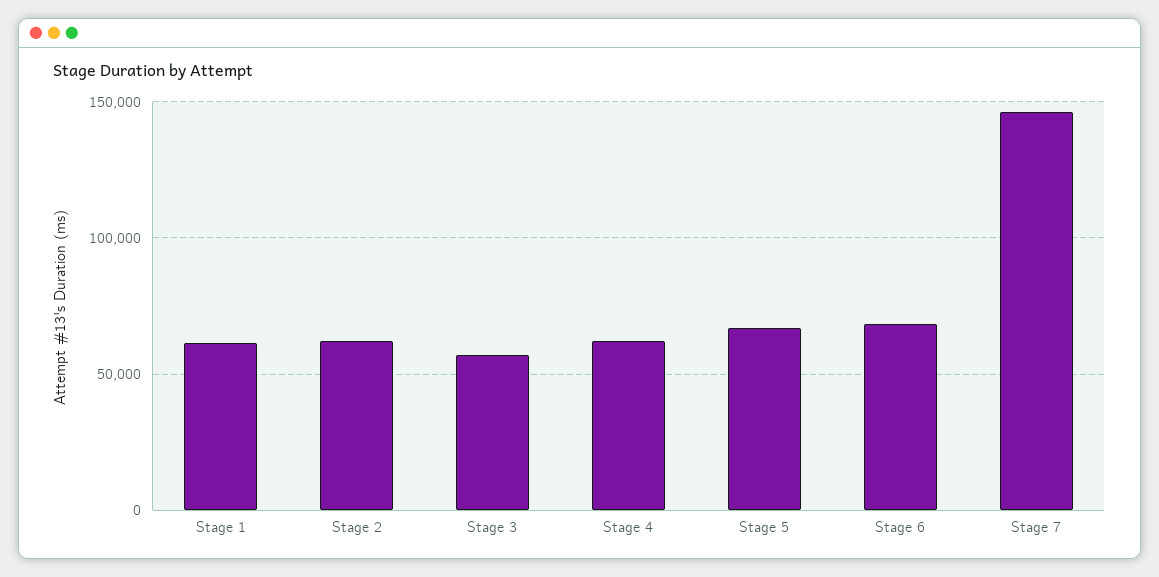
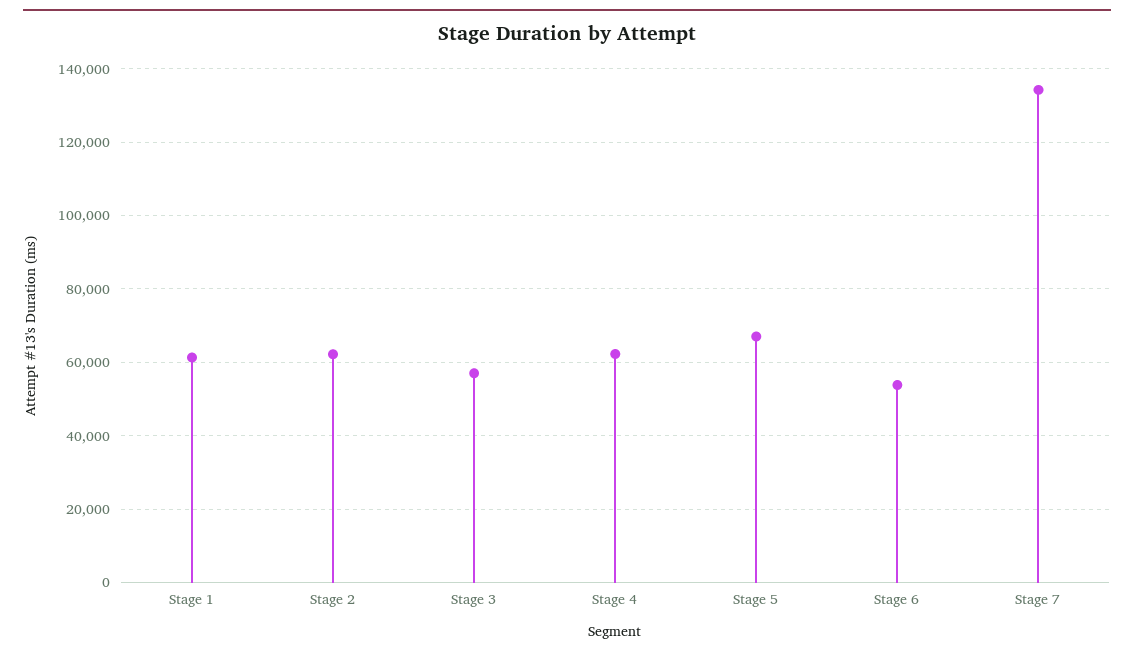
  {
    "Stage 1": 62000,
    "Stage 2": 62000,
    "Stage 3": 58000,
    "Stage 4": 62000,
    "Stage 5": 68000,
-   "Stage 6": 70000,
+   "Stage 6": 54000,
-   "Stage 7": 145000
+   "Stage 7": 134000
  }

